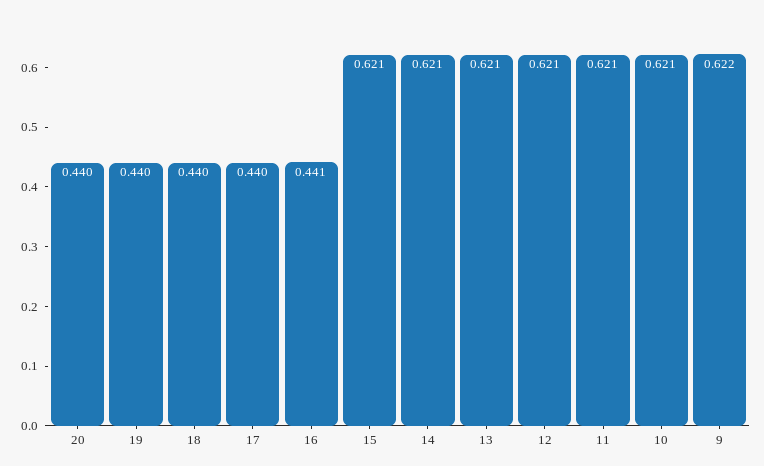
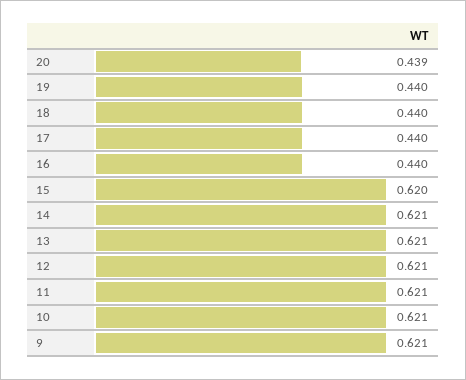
  {
-   "20": 0.44,
+   "20": 0.439,
    "19": 0.44,
    "18": 0.44,
    "17": 0.44,
-   "16": 0.441,
+   "16": 0.44,
-   "15": 0.621,
+   "15": 0.62,
    "14": 0.621,
    "13": 0.621,
    "12": 0.621,
    "11": 0.621,
    "10": 0.621,
-   "9": 0.622
+   "9": 0.621
  }

